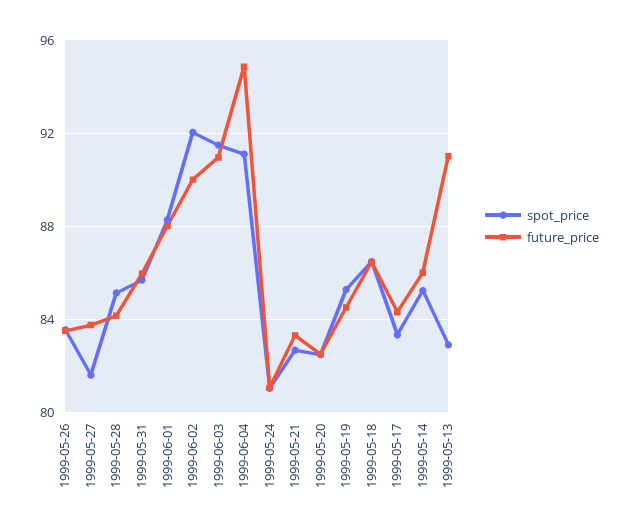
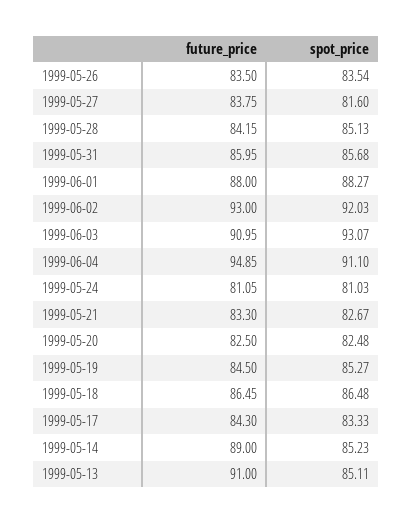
  {
    "spot_price": {
      "1999-05-26": 83.54,
      "1999-05-27": 81.6,
      "1999-05-28": 85.13,
      "1999-05-31": 85.68,
      "1999-06-01": 88.27,
      "1999-06-02": 92.03,
-     "1999-06-03": 91.5,
+     "1999-06-03": 93.07,
      "1999-06-04": 91.1,
      "1999-05-24": 81.03,
      "1999-05-21": 82.67,
      "1999-05-20": 82.48,
      "1999-05-19": 85.27,
      "1999-05-18": 86.48,
      "1999-05-17": 83.33,
      "1999-05-14": 85.23,
-     "1999-05-13": 83
+     "1999-05-13": 85.11
    },
    "future_price": {
      "1999-05-26": 83.5,
      "1999-05-27": 83.75,
      "1999-05-28": 84.15,
      "1999-05-31": 85.95,
      "1999-06-01": 88,
-     "1999-06-02": 90,
+     "1999-06-02": 93,
      "1999-06-03": 90.95,
      "1999-06-04": 94.85,
      "1999-05-24": 81.05,
      "1999-05-21": 83.3,
      "1999-05-20": 82.5,
      "1999-05-19": 84.5,
      "1999-05-18": 86.45,
      "1999-05-17": 84.3,
-     "1999-05-14": 86,
+     "1999-05-14": 89,
      "1999-05-13": 91
    }
  }

